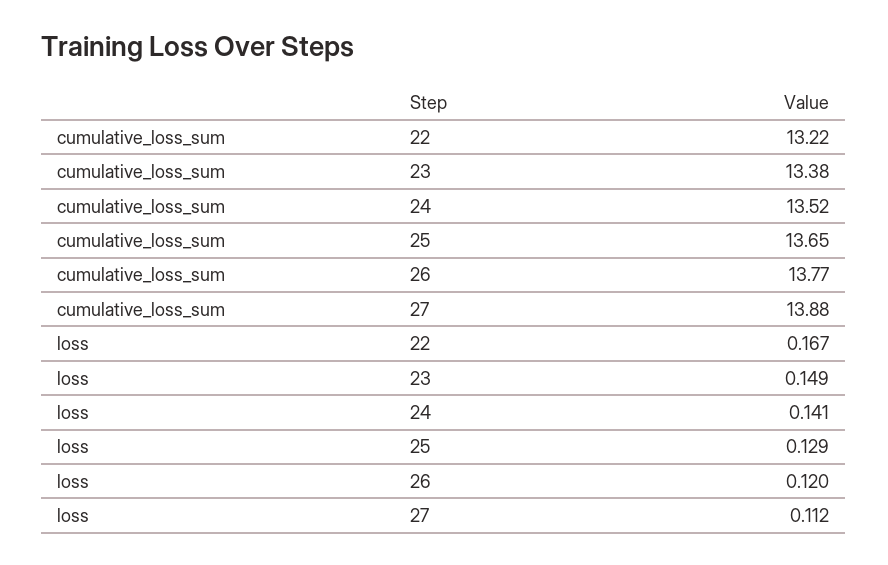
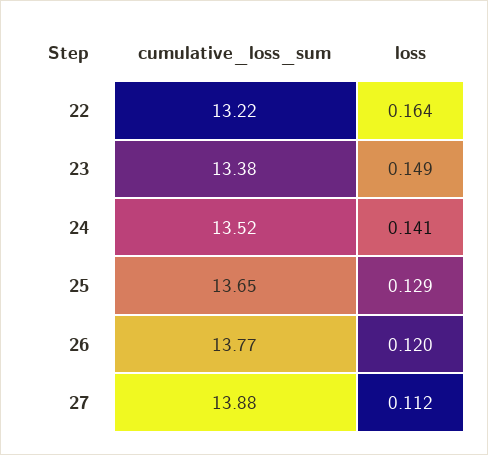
  {
    "cumulative_loss_sum": {
      "22": 13.22,
      "23": 13.38,
      "24": 13.52,
      "25": 13.65,
      "26": 13.77,
      "27": 13.88
    },
    "loss": {
-     "22": 0.167,
+     "22": 0.164,
      "23": 0.149,
      "24": 0.141,
      "25": 0.129,
      "26": 0.12,
      "27": 0.112
    }
  }

